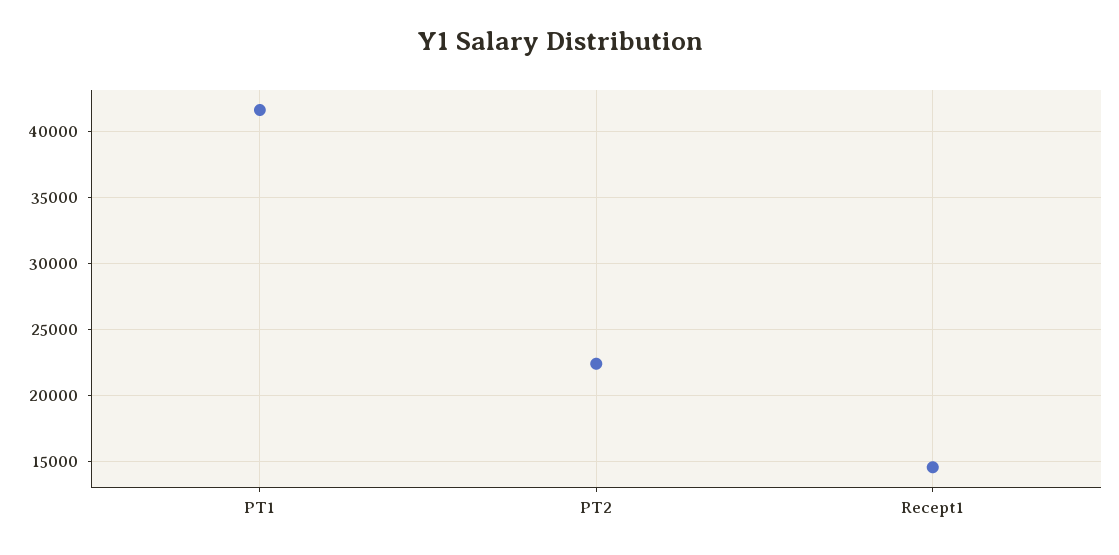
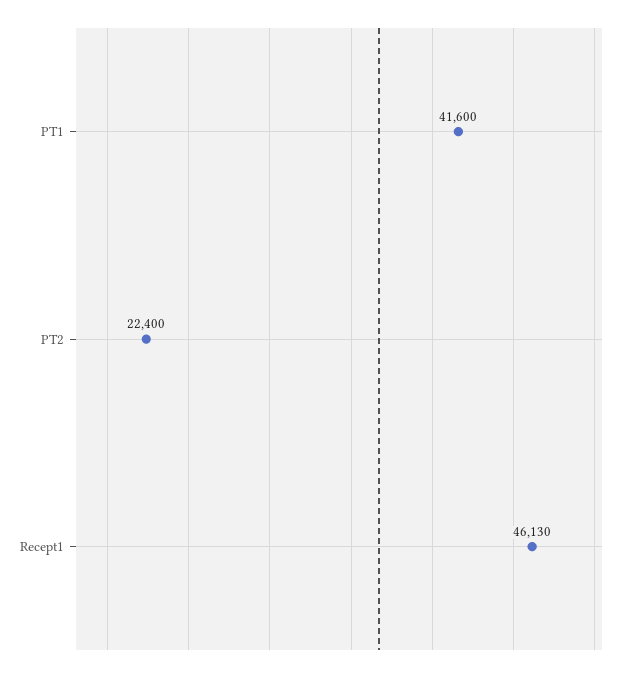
  {
    "PT1": 41600,
    "PT2": 22400,
-   "Recept1": 14500
+   "Recept1": 46130
  }

